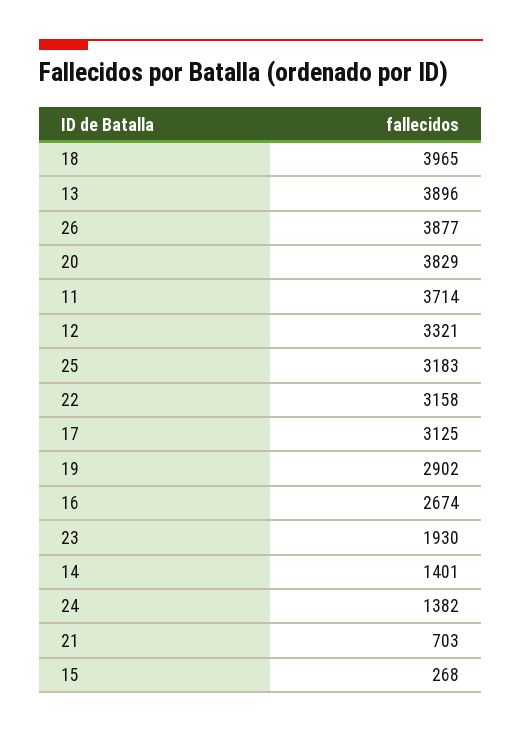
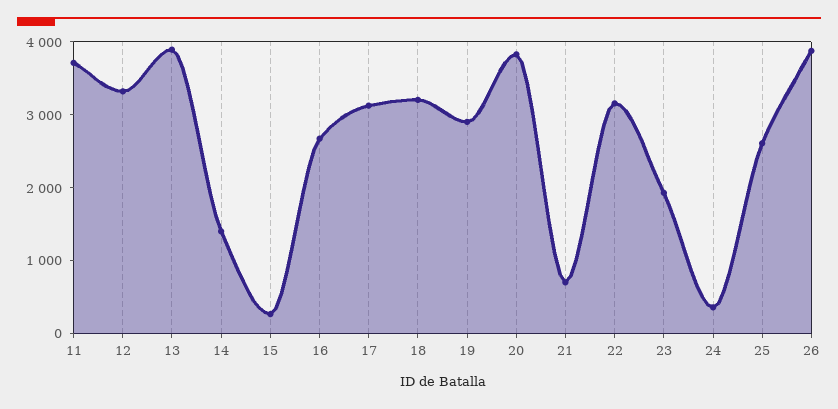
  {
-   "18": 3965,
+   "18": 3200,
    "13": 3896,
    "26": 3877,
    "20": 3829,
    "11": 3714,
    "12": 3321,
-   "25": 3183,
+   "25": 2600,
    "22": 3158,
    "17": 3125,
    "19": 2902,
    "16": 2674,
    "23": 1930,
    "14": 1401,
-   "24": 1382,
+   "24": 400,
    "21": 703,
    "15": 268
  }

